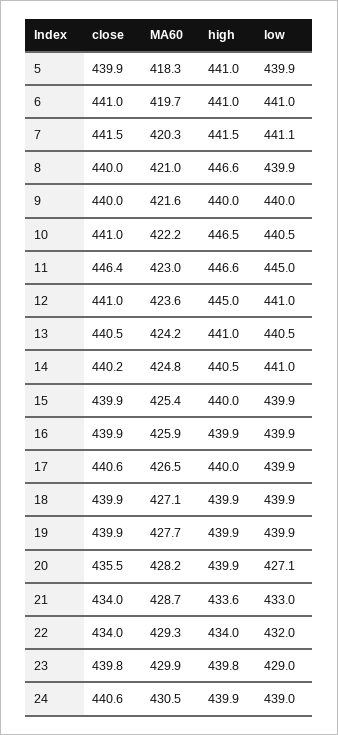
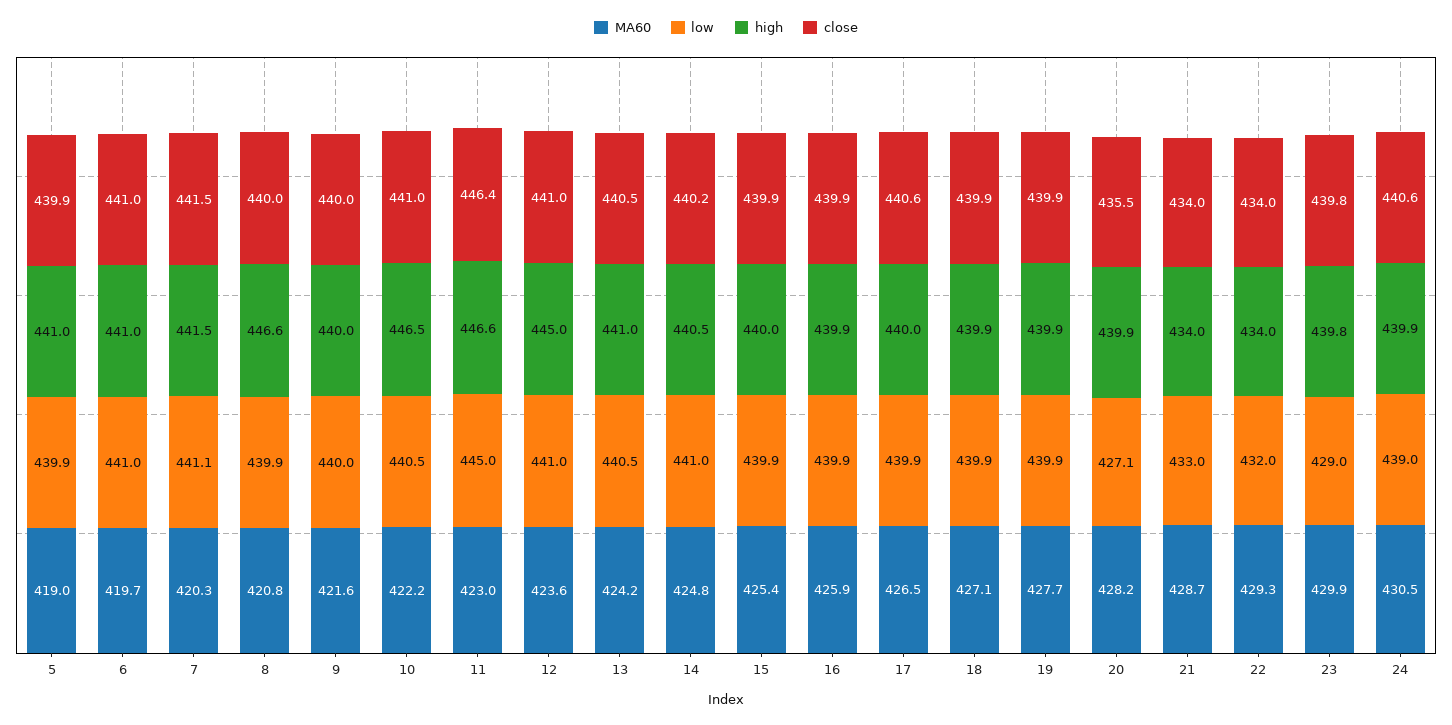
  {
    "close": {
      "5": 439.9,
      "6": 441,
      "7": 441.5,
      "8": 440,
      "9": 440,
      "10": 441,
      "11": 446.4,
      "12": 441,
      "13": 440.5,
      "14": 440.2,
      "15": 439.9,
      "16": 439.9,
      "17": 440.6,
      "18": 439.9,
      "19": 439.9,
      "20": 435.5,
      "21": 434,
      "22": 434,
      "23": 439.8,
      "24": 440.6
    },
    "MA60": {
-     "5": 418.3,
+     "5": 419,
      "6": 419.7,
      "7": 420.3,
-     "8": 421,
+     "8": 420.8,
      "9": 421.6,
      "10": 422.2,
      "11": 423,
      "12": 423.6,
      "13": 424.2,
      "14": 424.8,
      "15": 425.4,
      "16": 425.9,
      "17": 426.5,
      "18": 427.1,
      "19": 427.7,
      "20": 428.2,
      "21": 428.7,
      "22": 429.3,
      "23": 429.9,
      "24": 430.5
    },
    "high": {
      "5": 441,
      "6": 441,
      "7": 441.5,
      "8": 446.6,
      "9": 440,
      "10": 446.5,
      "11": 446.6,
      "12": 445,
      "13": 441,
      "14": 440.5,
      "15": 440,
      "16": 439.9,
      "17": 440,
      "18": 439.9,
      "19": 439.9,
      "20": 439.9,
-     "21": 433.6,
+     "21": 434,
      "22": 434,
      "23": 439.8,
      "24": 439.9
    },
    "low": {
      "5": 439.9,
      "6": 441,
      "7": 441.1,
      "8": 439.9,
      "9": 440,
      "10": 440.5,
      "11": 445,
      "12": 441,
      "13": 440.5,
      "14": 441,
      "15": 439.9,
      "16": 439.9,
      "17": 439.9,
      "18": 439.9,
      "19": 439.9,
      "20": 427.1,
      "21": 433,
      "22": 432,
      "23": 429,
      "24": 439
    }
  }

